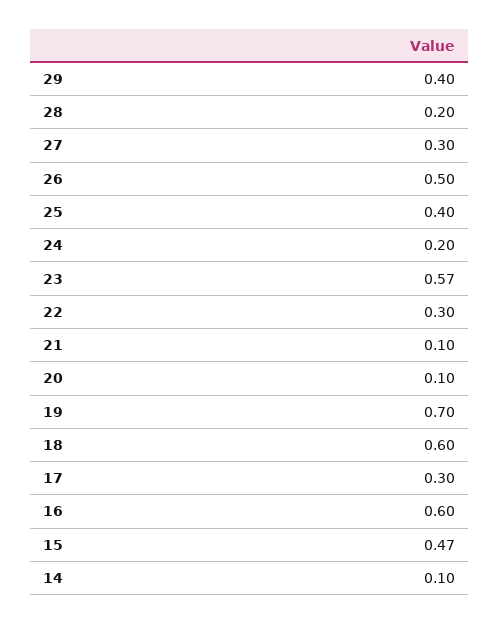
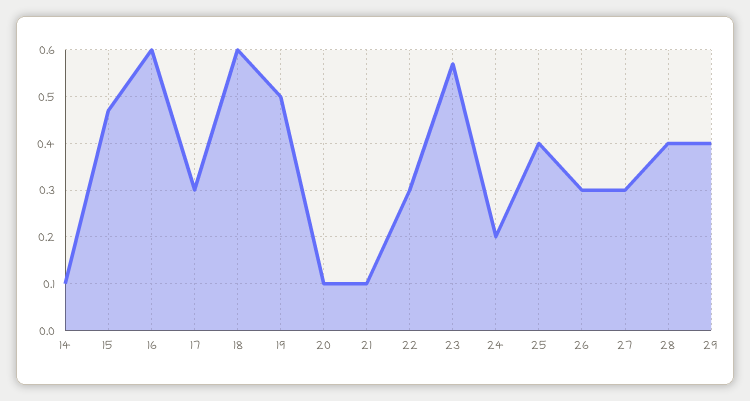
  {
    "29": 0.4,
-   "28": 0.2,
+   "28": 0.4,
    "27": 0.3,
-   "26": 0.5,
+   "26": 0.3,
    "25": 0.4,
    "24": 0.2,
    "23": 0.57,
    "22": 0.3,
    "21": 0.1,
    "20": 0.1,
-   "19": 0.7,
+   "19": 0.5,
    "18": 0.6,
    "17": 0.3,
    "16": 0.6,
    "15": 0.47,
    "14": 0.1
  }

